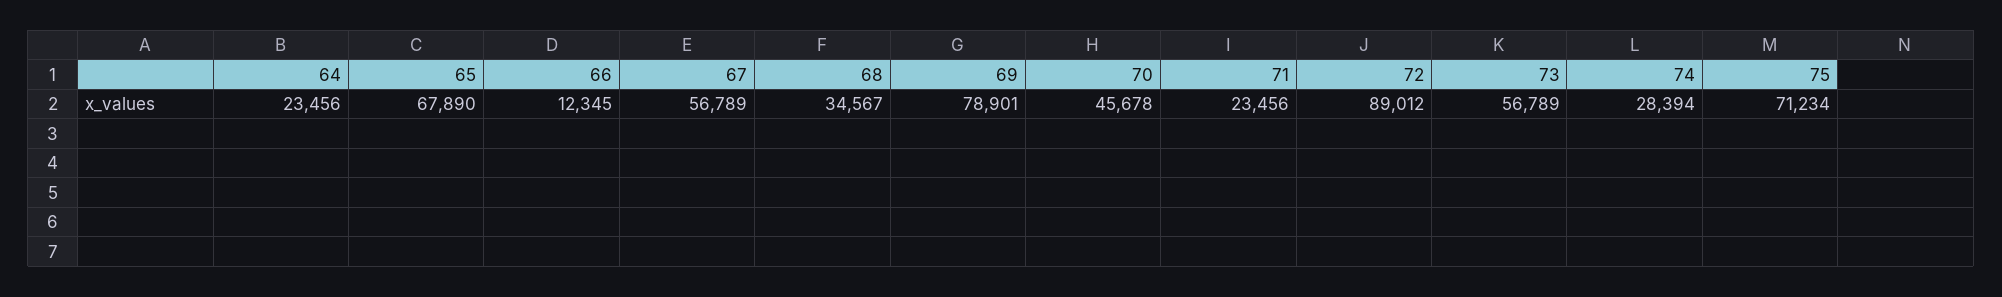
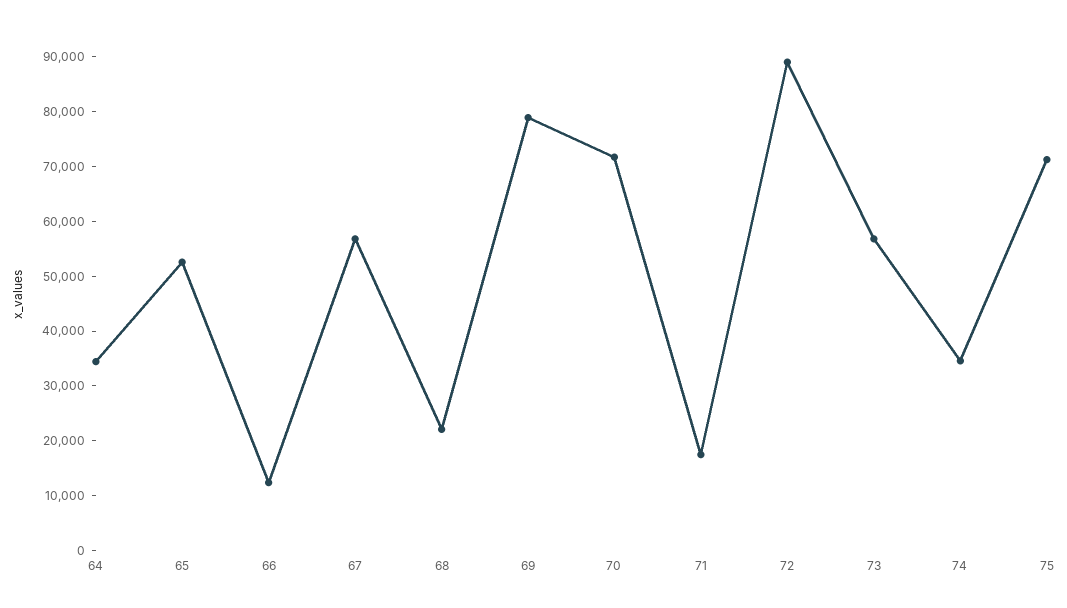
  {
-   "64": 23456,
+   "64": 34000,
-   "65": 67890,
+   "65": 52000,
    "66": 12345,
    "67": 56789,
-   "68": 34567,
+   "68": 22000,
    "69": 78901,
-   "70": 45678,
+   "70": 72000,
-   "71": 23456,
+   "71": 18000,
    "72": 89012,
    "73": 56789,
-   "74": 28394,
+   "74": 34000,
    "75": 71234
  }

